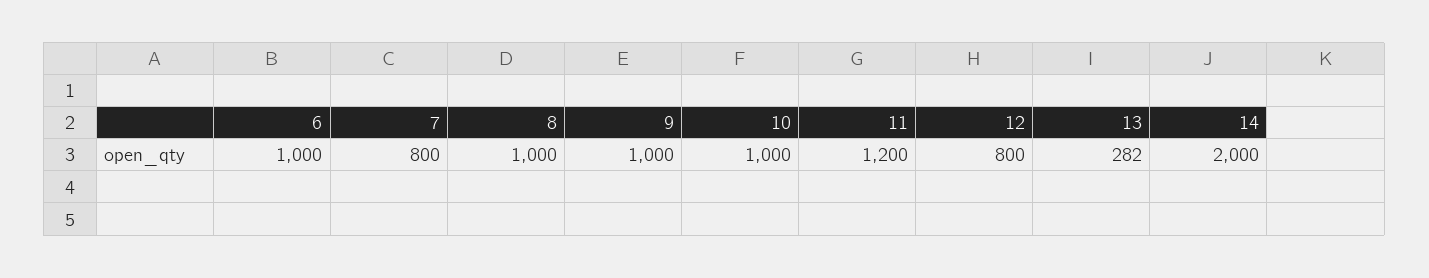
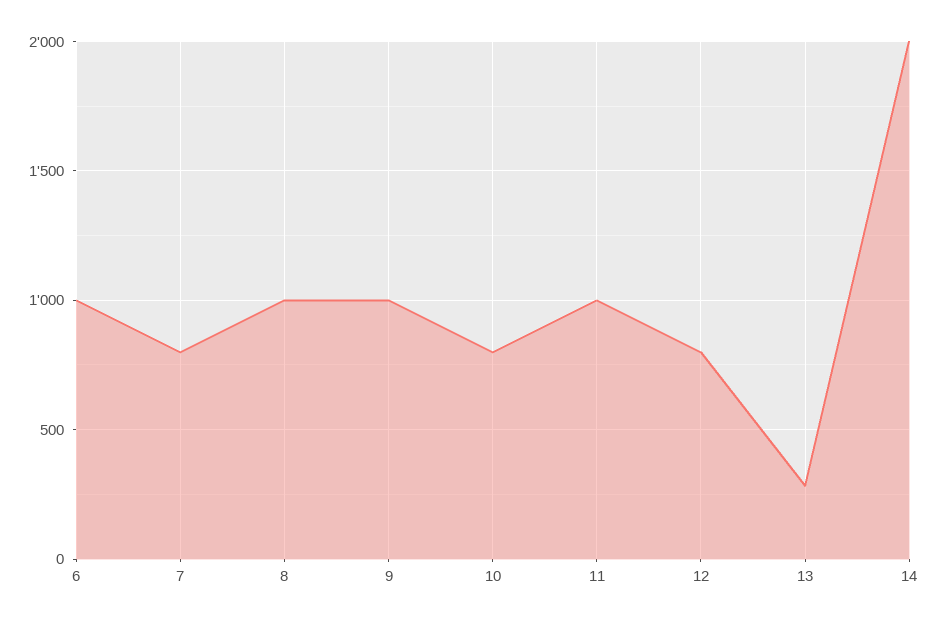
  {
    "6": 1000,
    "7": 800,
    "8": 1000,
    "9": 1000,
-   "10": 1000,
+   "10": 800,
-   "11": 1200,
+   "11": 1000,
    "12": 800,
    "13": 282,
    "14": 2000
  }

